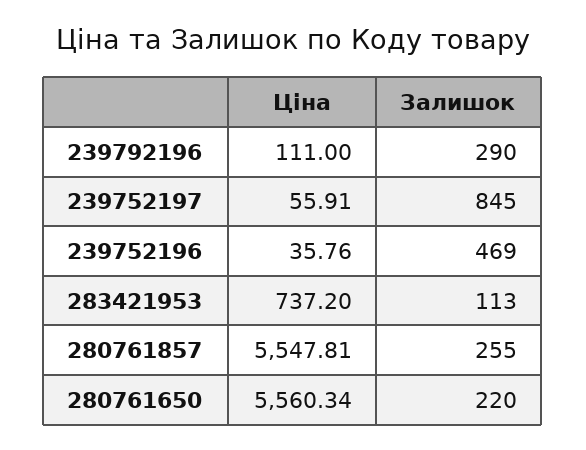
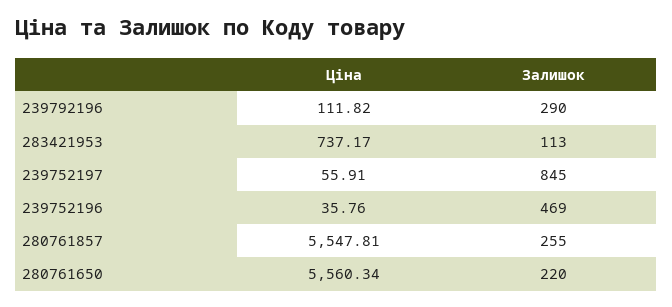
  {
    "Ціна": {
-     "239792196": 111,
+     "239792196": 111.82,
      "239752197": 55.91,
      "239752196": 35.76,
-     "283421953": 737.2,
+     "283421953": 737.17,
      "280761857": 5547.81,
      "280761650": 5560.34
    },
    "Залишок": {
      "239792196": 290,
      "239752197": 845,
      "239752196": 469,
      "283421953": 113,
      "280761857": 255,
      "280761650": 220
    }
  }

